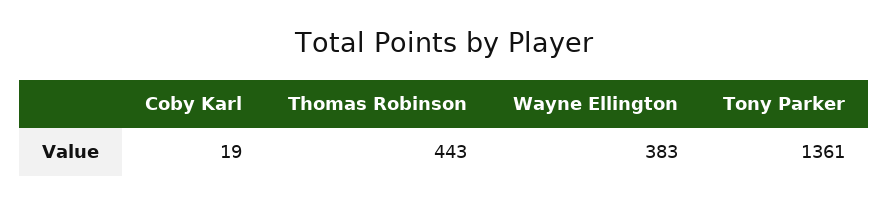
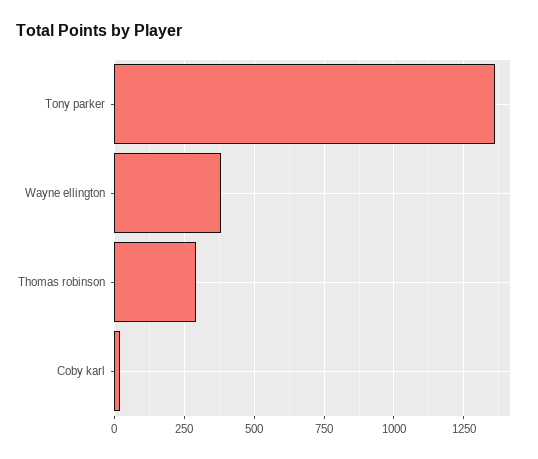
  {
    "Coby Karl": 19,
-   "Thomas Robinson": 443,
+   "Thomas Robinson": 300,
    "Wayne Ellington": 383,
    "Tony Parker": 1361
  }

